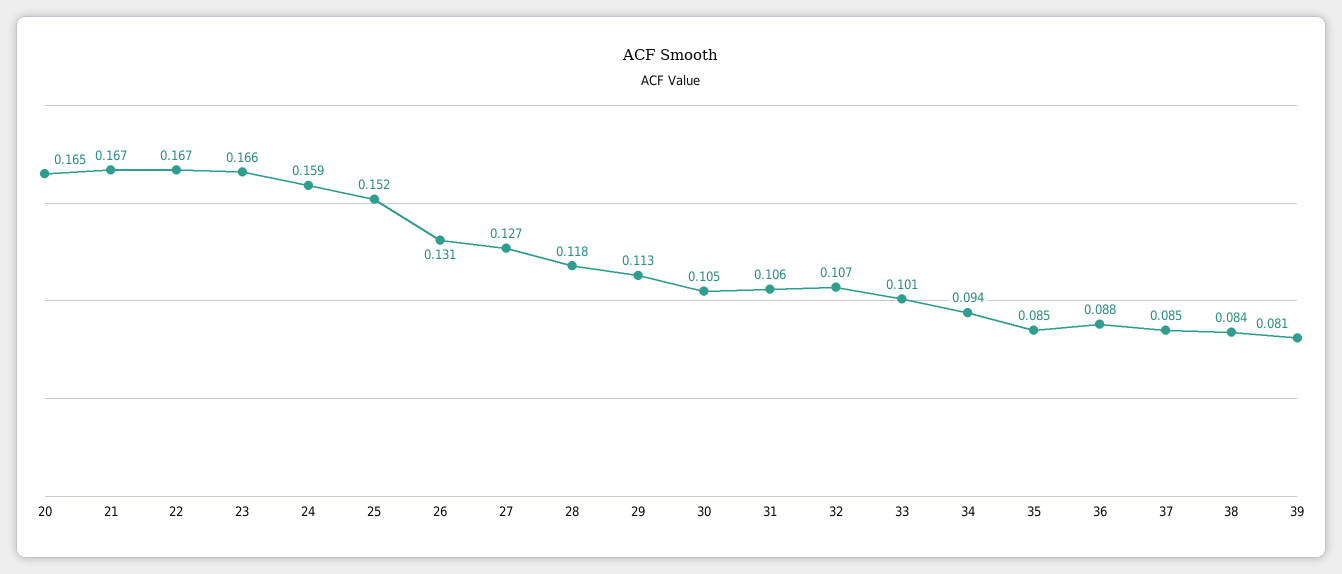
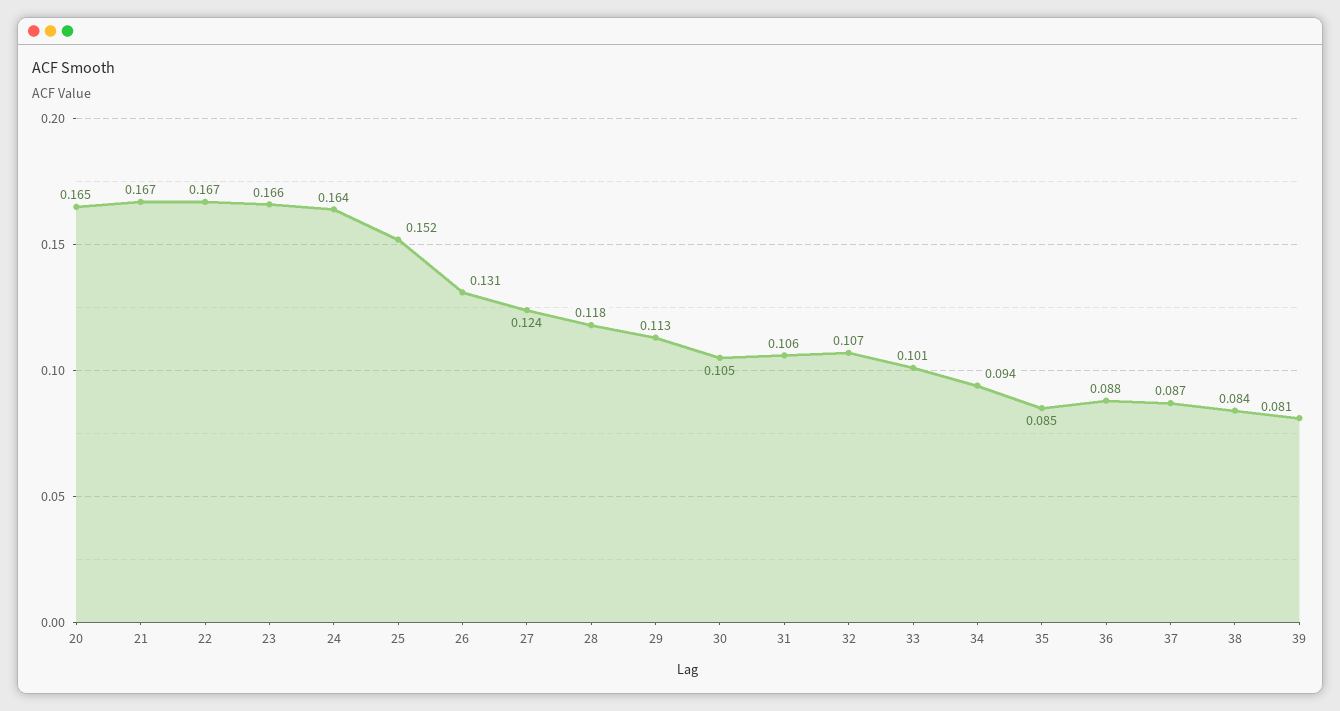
  {
    "20": 0.165,
    "21": 0.167,
    "22": 0.167,
    "23": 0.166,
-   "24": 0.159,
+   "24": 0.164,
    "25": 0.152,
    "26": 0.131,
-   "27": 0.127,
+   "27": 0.124,
    "28": 0.118,
    "29": 0.113,
    "30": 0.105,
    "31": 0.106,
    "32": 0.107,
    "33": 0.101,
    "34": 0.094,
    "35": 0.085,
    "36": 0.088,
-   "37": 0.085,
+   "37": 0.087,
    "38": 0.084,
    "39": 0.081
  }

